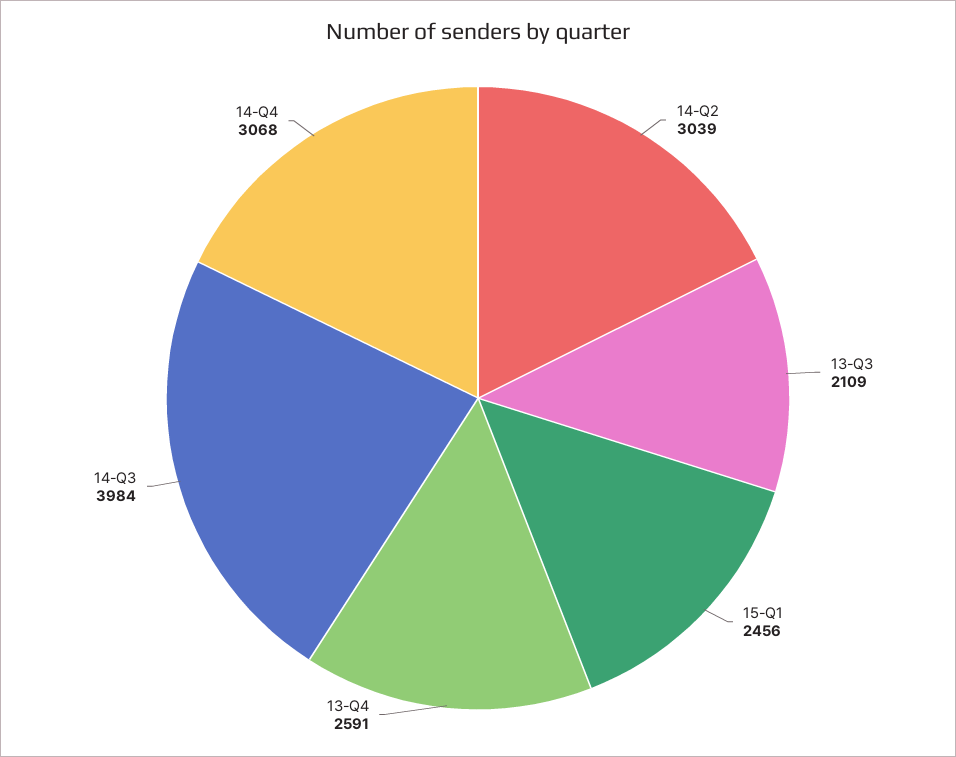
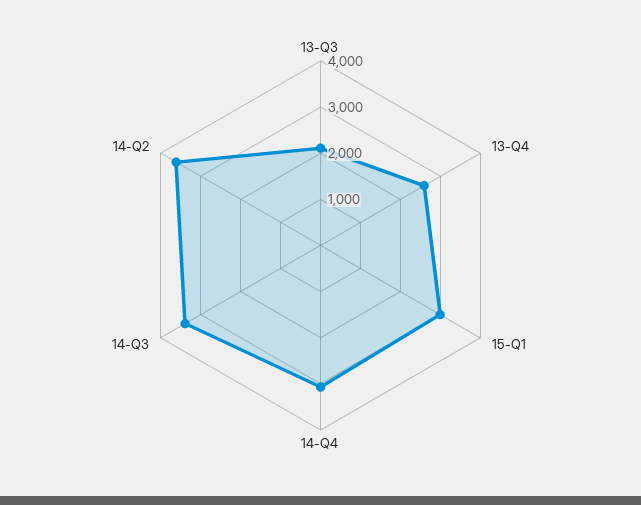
  {
-   "14-Q2": 3039,
+   "14-Q2": 3600,
    "13-Q3": 2109,
-   "15-Q1": 2456,
+   "15-Q1": 3000,
    "13-Q4": 2591,
-   "14-Q3": 3984,
+   "14-Q3": 3400,
    "14-Q4": 3068
  }

